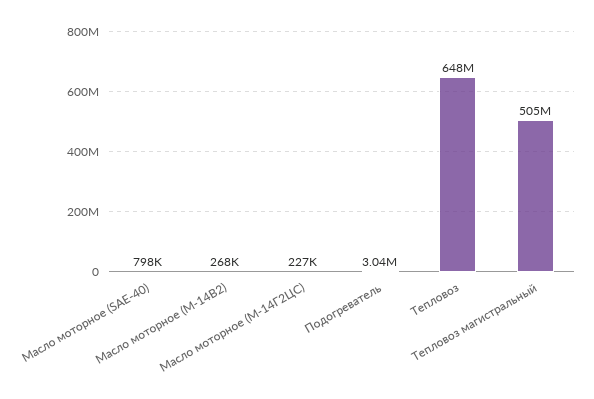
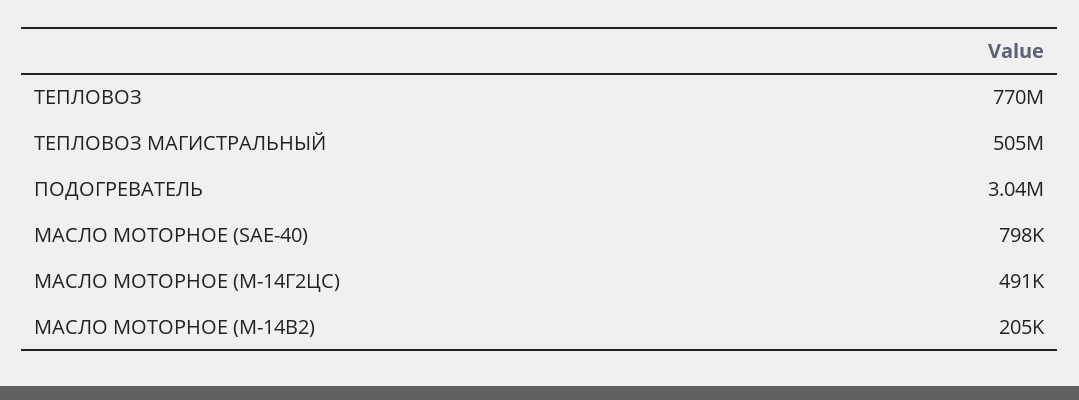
  {
    "Масло моторное (SAE-40)": 798000,
-   "Масло моторное (М-14В2)": 268000,
+   "Масло моторное (М-14В2)": 205000,
-   "Масло моторное (М-14Г2ЦС)": 227000,
+   "Масло моторное (М-14Г2ЦС)": 491000,
    "Подогреватель": 3040000,
-   "Тепловоз": 648000000,
+   "Тепловоз": 770000000,
    "Тепловоз магистральный": 505000000
  }

